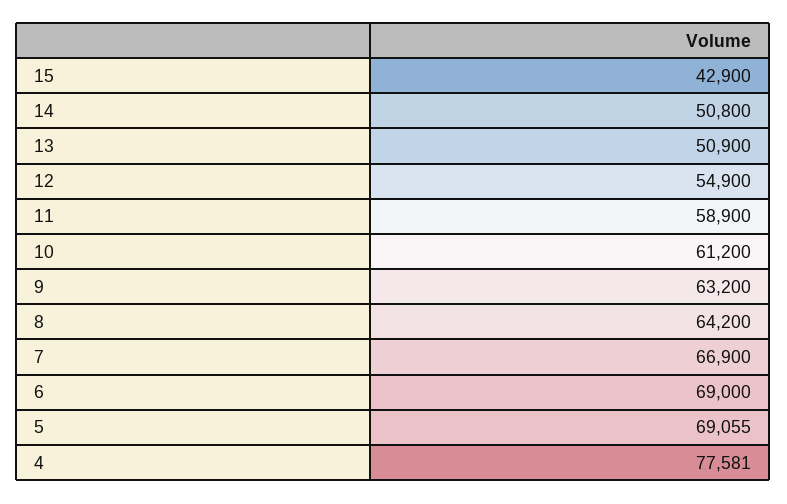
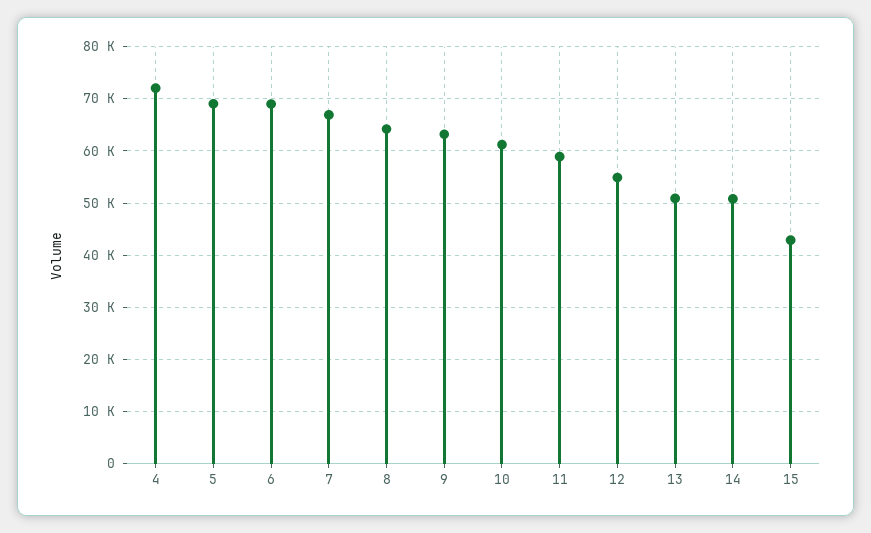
  {
    "15": 42900,
    "14": 50800,
    "13": 50900,
    "12": 54900,
    "11": 58900,
    "10": 61200,
    "9": 63200,
    "8": 64200,
    "7": 66900,
    "6": 69000,
    "5": 69055,
-   "4": 77581
+   "4": 72000
  }

